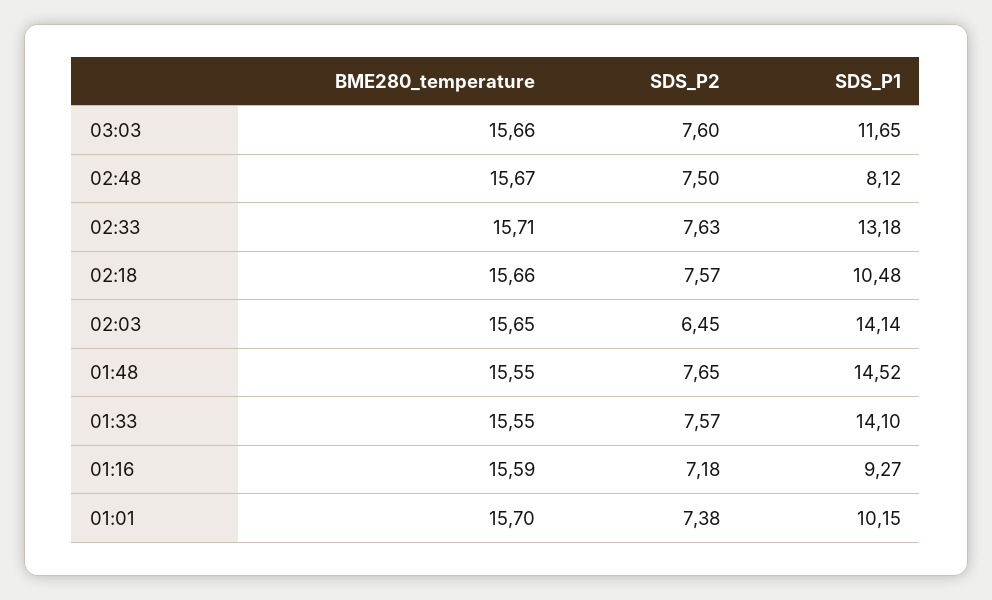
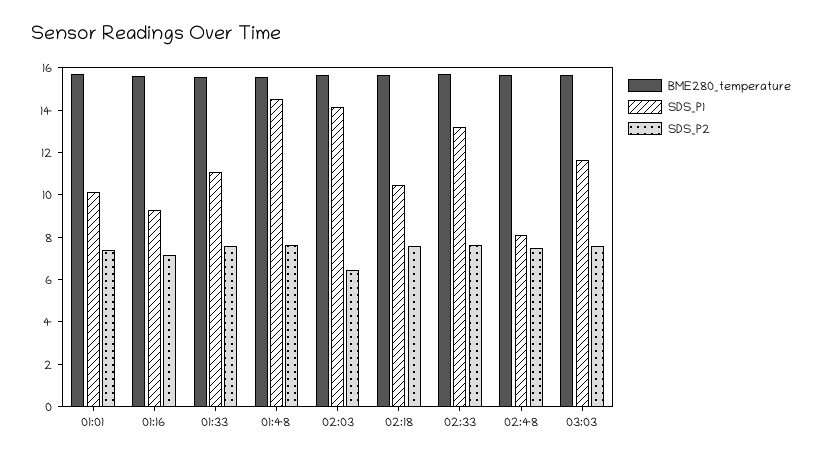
  {
    "BME280_temperature": {
      "03:03": 15.66,
      "02:48": 15.67,
      "02:33": 15.71,
      "02:18": 15.66,
      "02:03": 15.65,
      "01:48": 15.55,
      "01:33": 15.55,
      "01:16": 15.59,
      "01:01": 15.7
    },
    "SDS_P2": {
      "03:03": 7.6,
      "02:48": 7.5,
      "02:33": 7.63,
      "02:18": 7.57,
      "02:03": 6.45,
      "01:48": 7.65,
      "01:33": 7.57,
      "01:16": 7.18,
      "01:01": 7.38
    },
    "SDS_P1": {
      "03:03": 11.65,
      "02:48": 8.12,
      "02:33": 13.18,
      "02:18": 10.48,
      "02:03": 14.14,
      "01:48": 14.52,
-     "01:33": 14.1,
+     "01:33": 11,
      "01:16": 9.27,
      "01:01": 10.15
    }
  }

